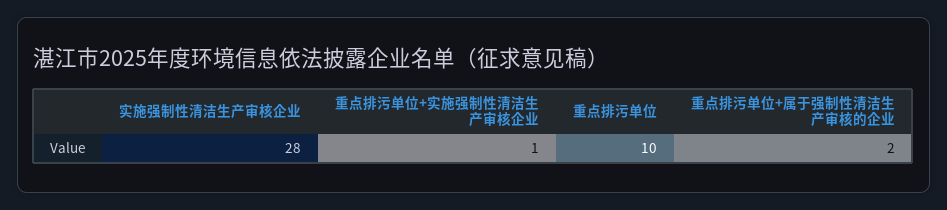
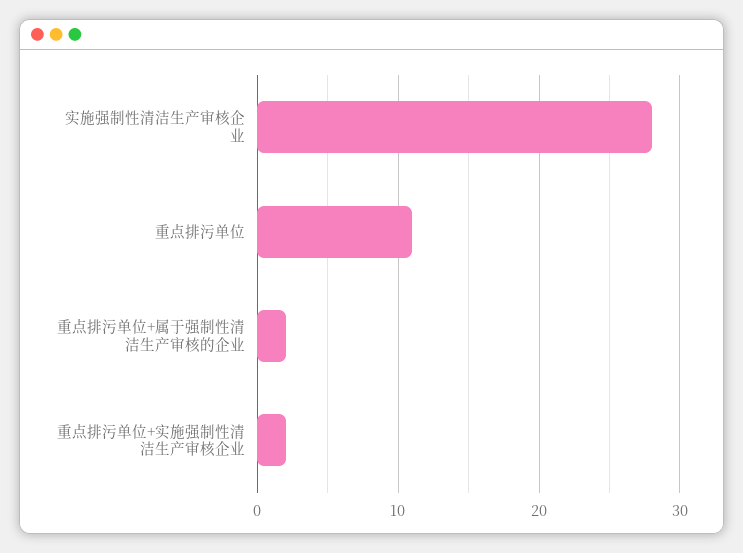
  {
    "实施强制性清洁生产审核企业": 28,
-   "重点排污单位+实施强制性清洁生产审核企业": 1,
+   "重点排污单位+实施强制性清洁生产审核企业": 2,
-   "重点排污单位": 10,
+   "重点排污单位": 11,
    "重点排污单位+属于强制性清洁生产审核的企业": 2
  }

